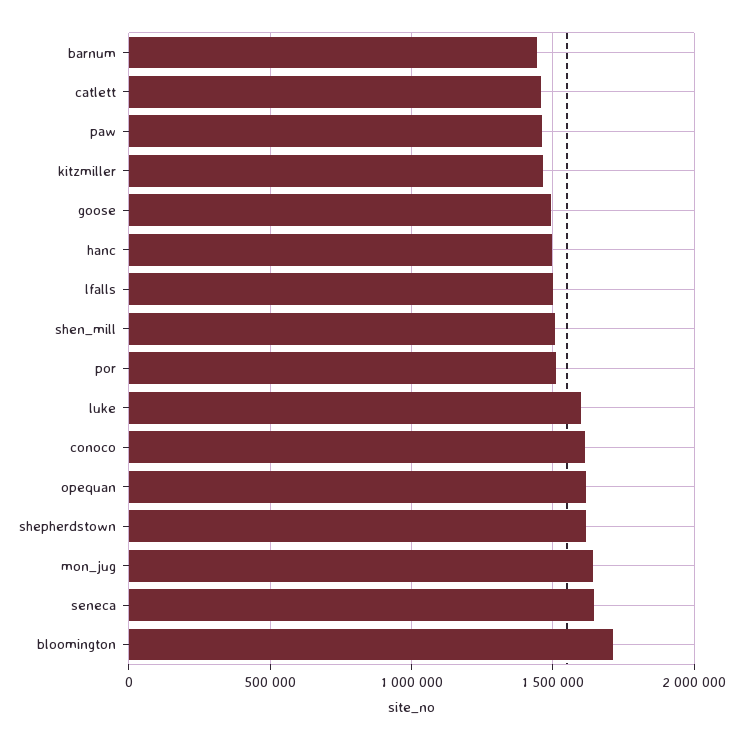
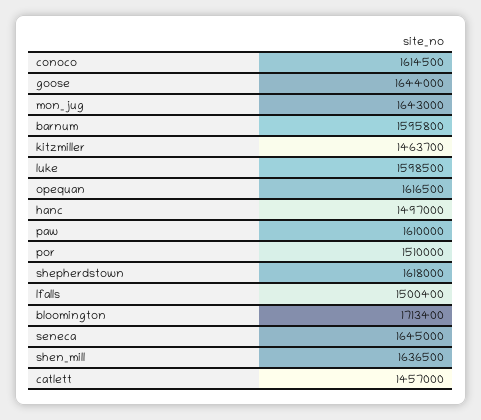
  {
-   "barnum": 1450000,
+   "barnum": 1595800,
    "catlett": 1457000,
-   "paw": 1450000,
+   "paw": 1610000,
    "kitzmiller": 1463700,
-   "goose": 1500000,
+   "goose": 1644000,
    "hanc": 1497000,
    "lfalls": 1500400,
-   "shen_mill": 1500000,
+   "shen_mill": 1636500,
    "por": 1510000,
    "luke": 1598500,
    "conoco": 1614500,
    "opequan": 1616500,
    "shepherdstown": 1618000,
    "mon_jug": 1643000,
    "seneca": 1645000,
    "bloomington": 1713400
  }

